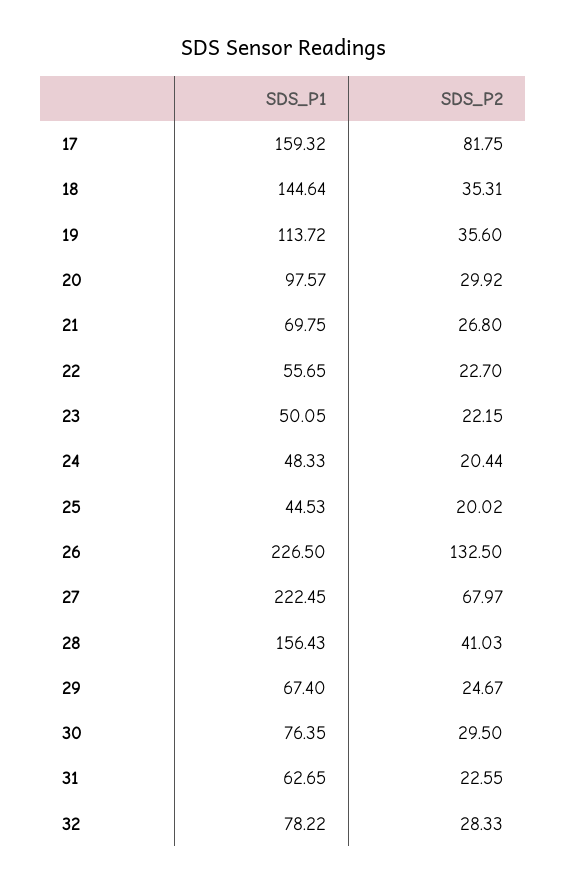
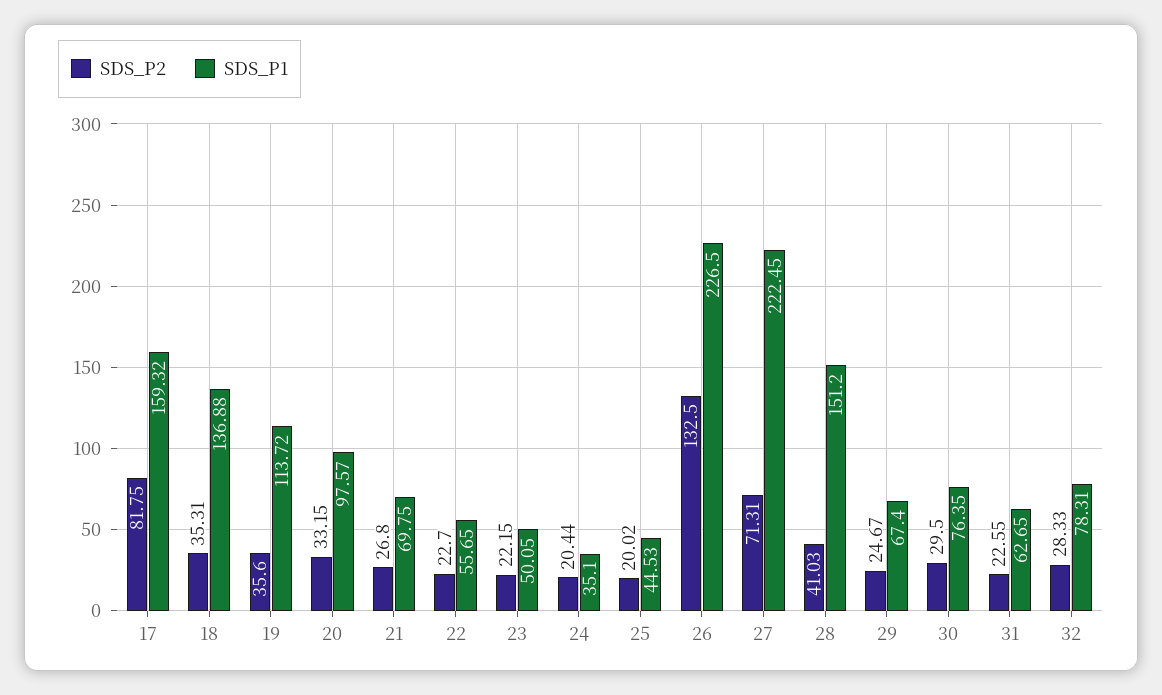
  {
    "SDS_P1": {
      "17": 159.32,
-     "18": 144.64,
+     "18": 136.88,
      "19": 113.72,
      "20": 97.57,
      "21": 69.75,
      "22": 55.65,
      "23": 50.05,
-     "24": 48.33,
+     "24": 35.1,
      "25": 44.53,
      "26": 226.5,
      "27": 222.45,
-     "28": 156.43,
+     "28": 151.2,
      "29": 67.4,
      "30": 76.35,
      "31": 62.65,
-     "32": 78.22
+     "32": 78.31
    },
    "SDS_P2": {
      "17": 81.75,
      "18": 35.31,
      "19": 35.6,
-     "20": 29.92,
+     "20": 33.15,
      "21": 26.8,
      "22": 22.7,
      "23": 22.15,
      "24": 20.44,
      "25": 20.02,
      "26": 132.5,
-     "27": 67.97,
+     "27": 71.31,
      "28": 41.03,
      "29": 24.67,
      "30": 29.5,
      "31": 22.55,
      "32": 28.33
    }
  }

